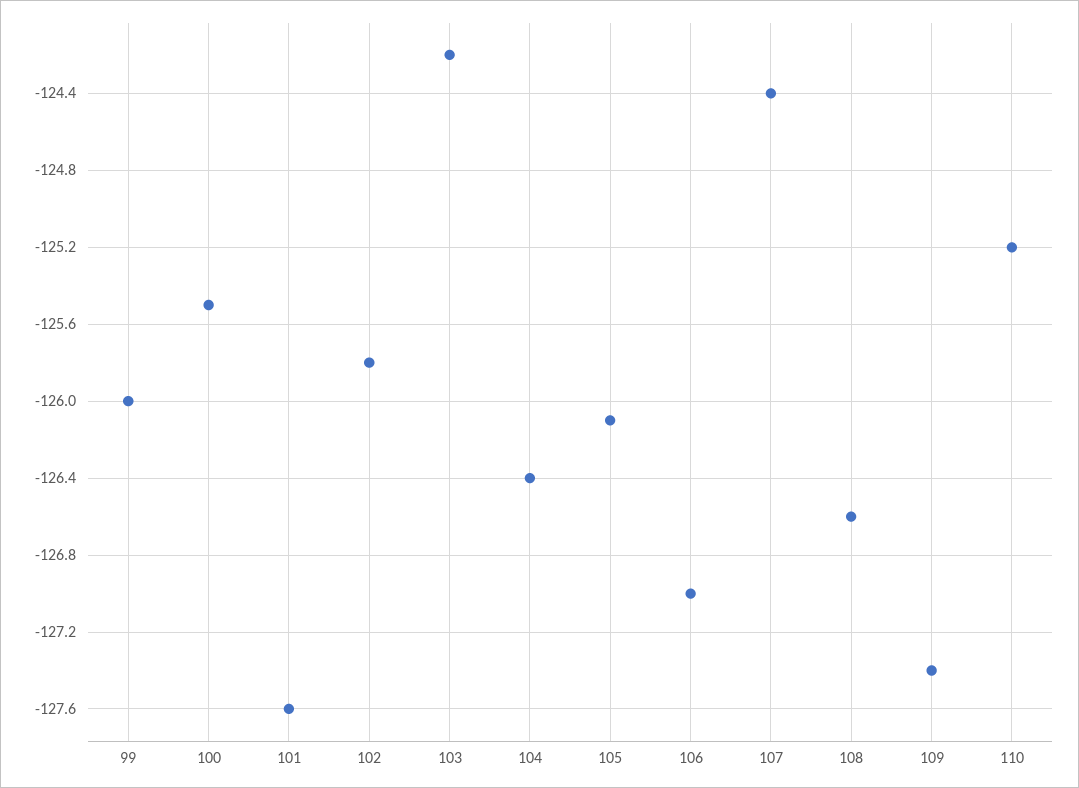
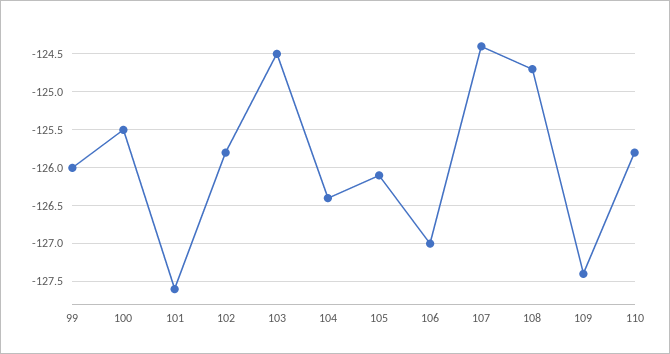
  {
    "99": -126,
    "100": -125.5,
    "101": -127.6,
    "102": -125.8,
-   "103": -124.2,
+   "103": -124.5,
    "104": -126.4,
    "105": -126.1,
    "106": -127,
    "107": -124.4,
-   "108": -126.6,
+   "108": -124.7,
    "109": -127.4,
-   "110": -125.2
+   "110": -125.8
  }

